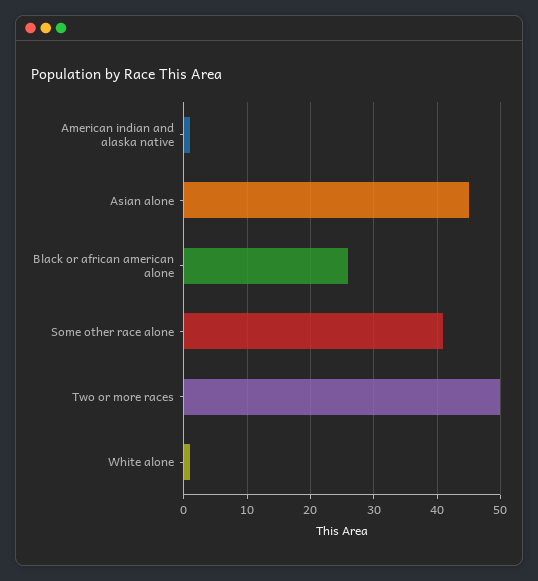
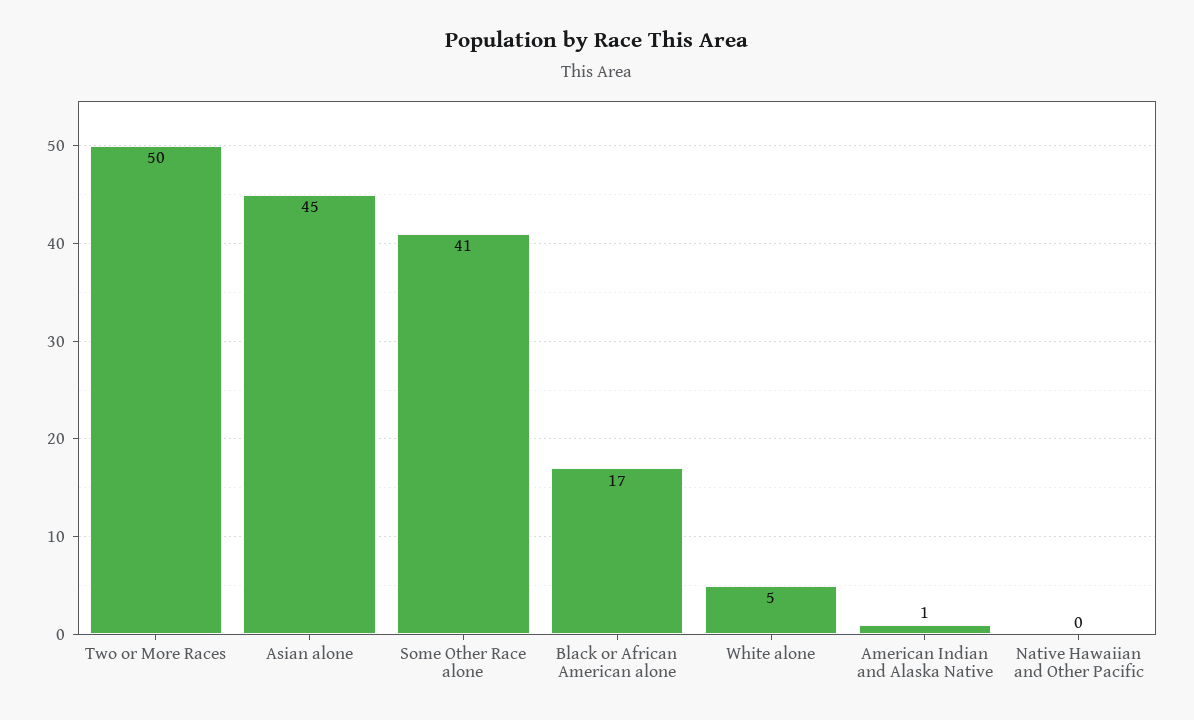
  {
    "American indian and alaska native": 1,
    "Asian alone": 45,
-   "Black or african american alone": 26,
+   "Black or african american alone": 17,
    "Some other race alone": 41,
    "Two or more races": 50,
-   "White alone": 1
+   "White alone": 5,
+   "Native Hawaiian and Other Pacific": 0
  }

